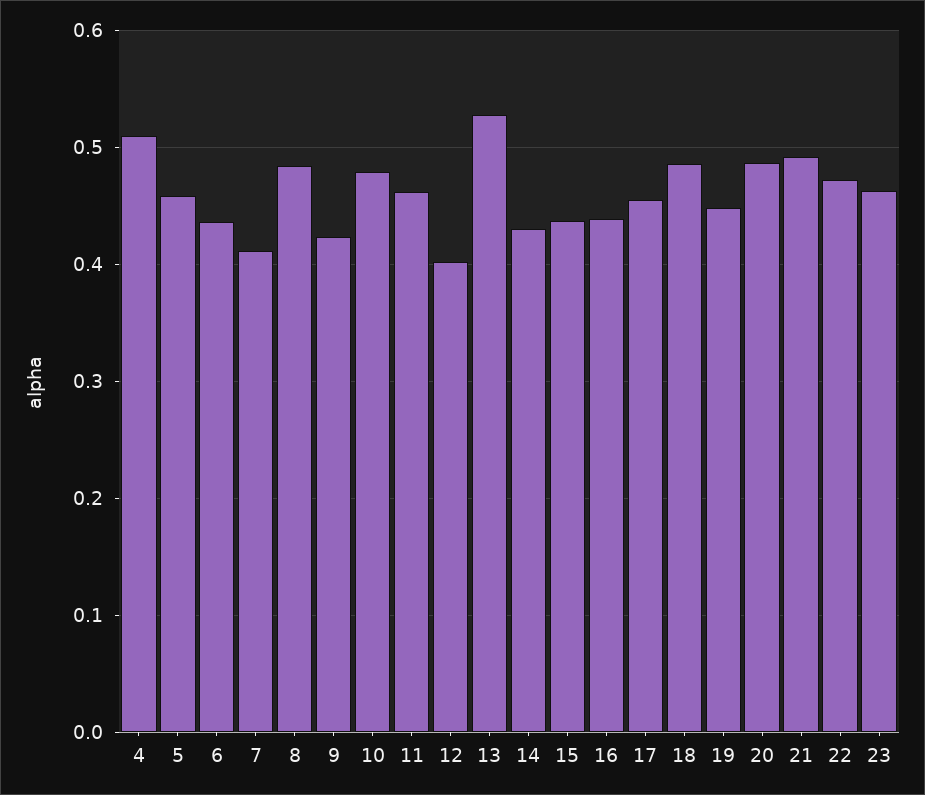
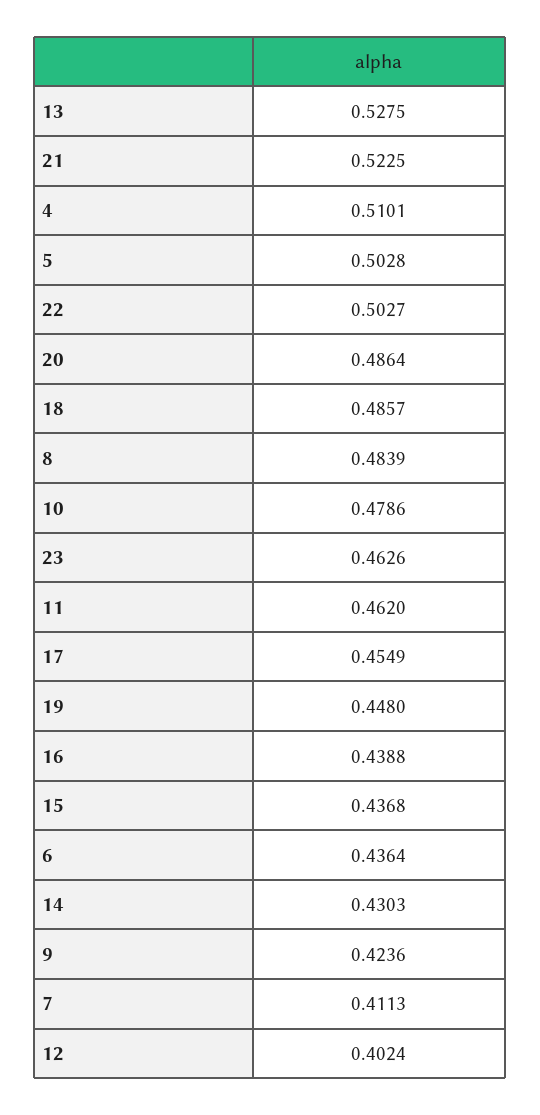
  {
    "4": 0.5101,
-   "5": 0.46,
+   "5": 0.5028,
    "6": 0.4364,
    "7": 0.4113,
    "8": 0.4839,
    "9": 0.4236,
    "10": 0.4786,
    "11": 0.462,
    "12": 0.4024,
    "13": 0.5275,
    "14": 0.4303,
    "15": 0.4368,
    "16": 0.4388,
    "17": 0.4549,
    "18": 0.4857,
    "19": 0.448,
    "20": 0.4864,
-   "21": 0.49,
+   "21": 0.5225,
-   "22": 0.47,
+   "22": 0.5027,
    "23": 0.4626
  }

